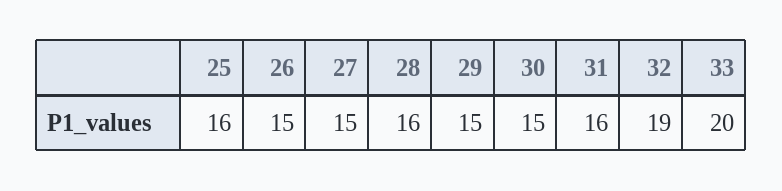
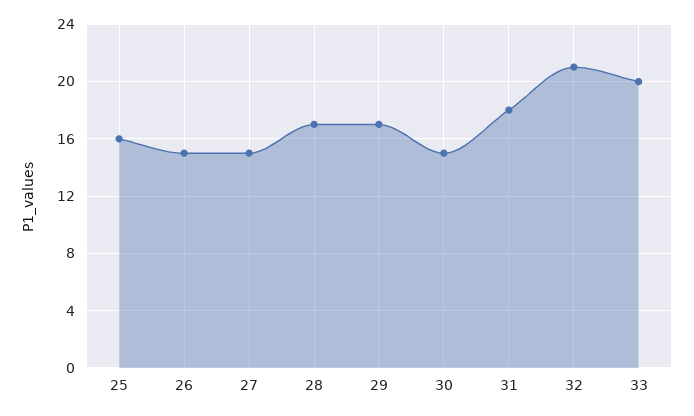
  {
    "25": 16,
    "26": 15,
    "27": 15,
-   "28": 16,
+   "28": 17,
-   "29": 15,
+   "29": 17,
    "30": 15,
-   "31": 16,
+   "31": 18,
-   "32": 19,
+   "32": 21,
    "33": 20
  }

